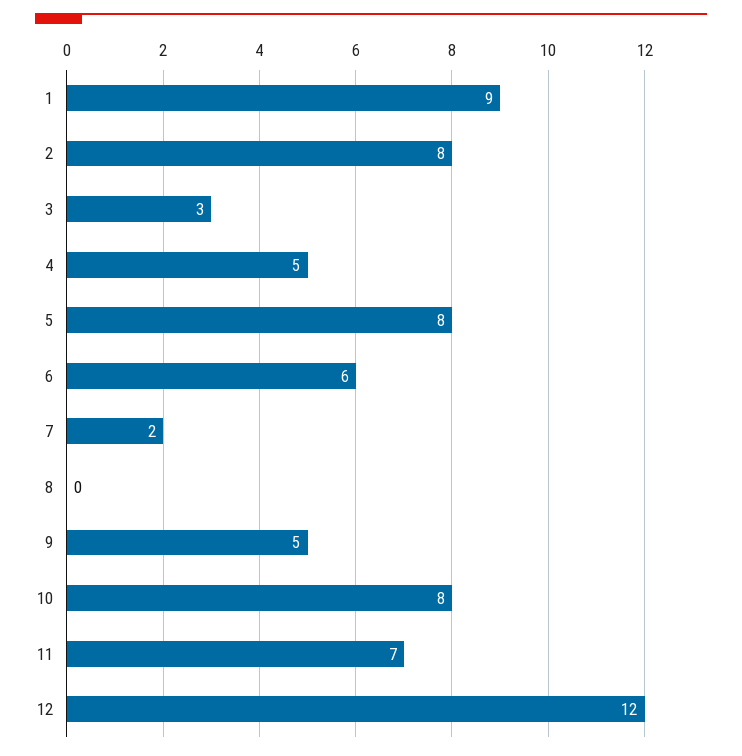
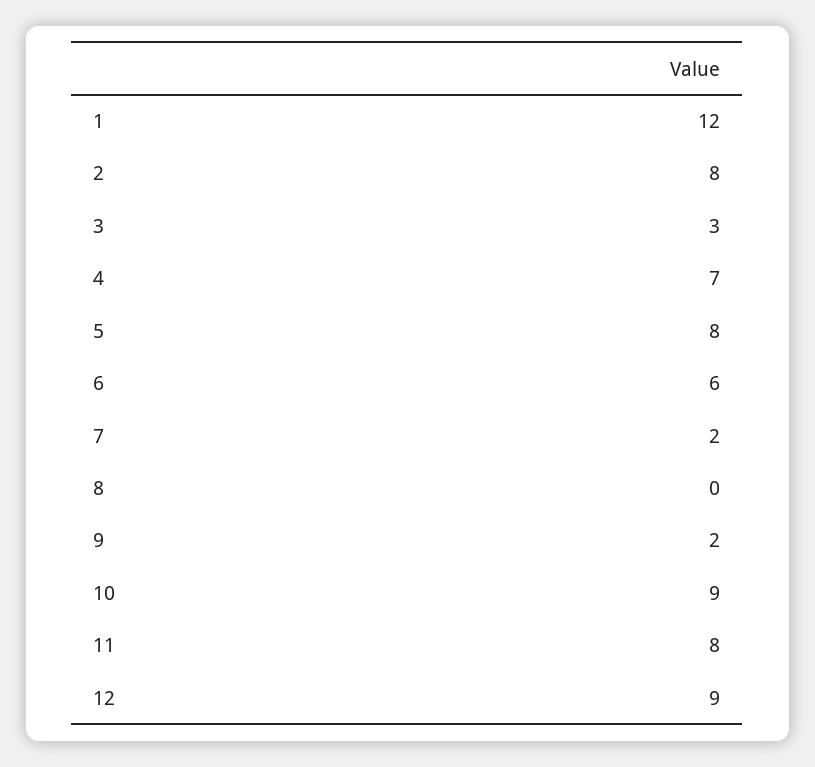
  {
-   "1": 9,
+   "1": 12,
    "2": 8,
    "3": 3,
-   "4": 5,
+   "4": 7,
    "5": 8,
    "6": 6,
    "7": 2,
    "8": 0,
-   "9": 5,
+   "9": 2,
-   "10": 8,
+   "10": 9,
-   "11": 7,
+   "11": 8,
-   "12": 12
+   "12": 9
  }

